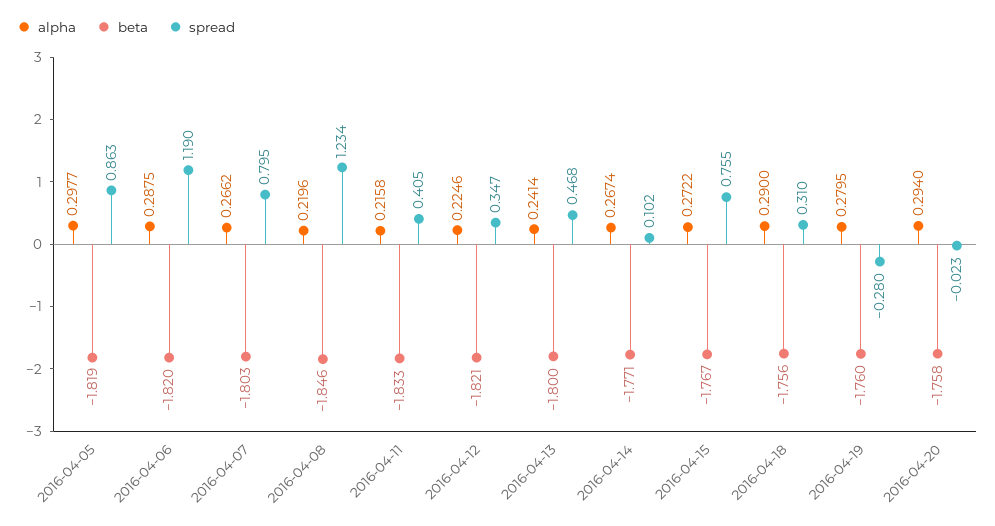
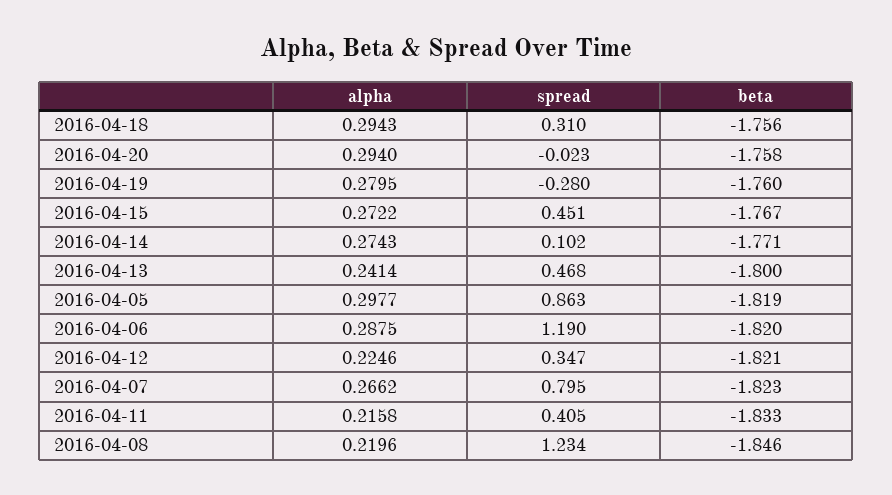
  {
    "alpha": {
      "2016-04-05": 0.2977,
      "2016-04-06": 0.2875,
      "2016-04-07": 0.2662,
      "2016-04-08": 0.2196,
      "2016-04-11": 0.2158,
      "2016-04-12": 0.2246,
      "2016-04-13": 0.2414,
-     "2016-04-14": 0.2674,
+     "2016-04-14": 0.2743,
      "2016-04-15": 0.2722,
-     "2016-04-18": 0.29,
+     "2016-04-18": 0.2943,
      "2016-04-19": 0.2795,
      "2016-04-20": 0.294
    },
    "beta": {
      "2016-04-05": -1.819,
      "2016-04-06": -1.82,
-     "2016-04-07": -1.803,
+     "2016-04-07": -1.823,
      "2016-04-08": -1.846,
      "2016-04-11": -1.833,
      "2016-04-12": -1.821,
      "2016-04-13": -1.8,
      "2016-04-14": -1.771,
      "2016-04-15": -1.767,
      "2016-04-18": -1.756,
      "2016-04-19": -1.76,
      "2016-04-20": -1.758
    },
    "spread": {
      "2016-04-05": 0.863,
      "2016-04-06": 1.19,
      "2016-04-07": 0.795,
      "2016-04-08": 1.234,
      "2016-04-11": 0.405,
      "2016-04-12": 0.347,
      "2016-04-13": 0.468,
      "2016-04-14": 0.102,
-     "2016-04-15": 0.755,
+     "2016-04-15": 0.451,
      "2016-04-18": 0.31,
      "2016-04-19": -0.28,
      "2016-04-20": -0.023
    }
  }

